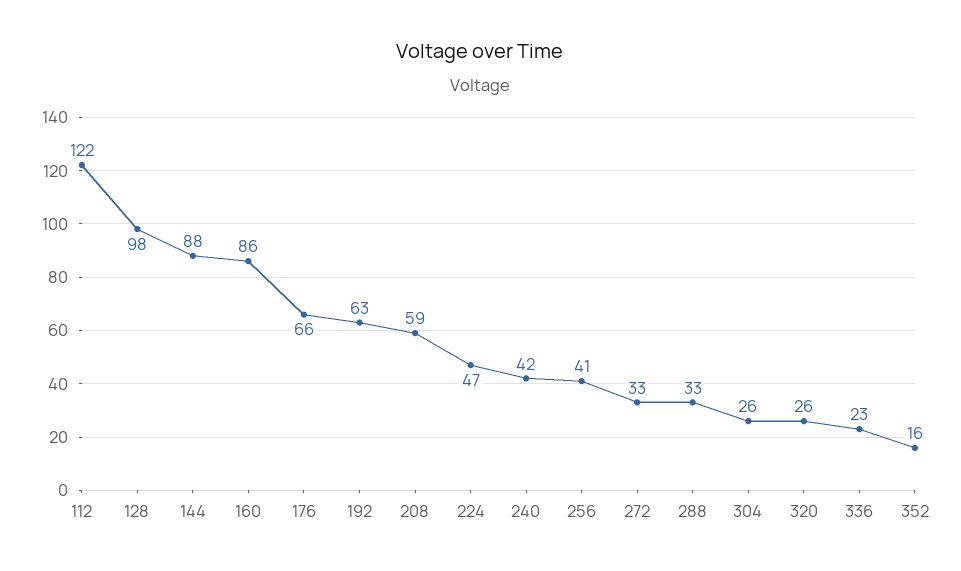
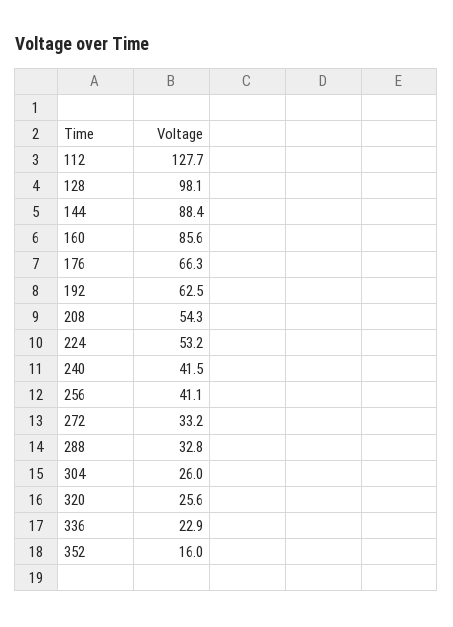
  {
-   "112": 122,
+   "112": 127.7,
    "128": 98.1,
    "144": 88.4,
    "160": 85.6,
    "176": 66.3,
    "192": 62.5,
-   "208": 59,
+   "208": 54.3,
-   "224": 47,
+   "224": 53.2,
    "240": 41.5,
    "256": 41.1,
    "272": 33.2,
    "288": 32.8,
    "304": 26,
    "320": 25.6,
    "336": 22.9,
    "352": 16
  }

